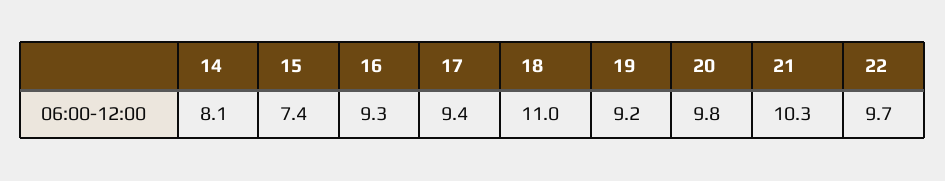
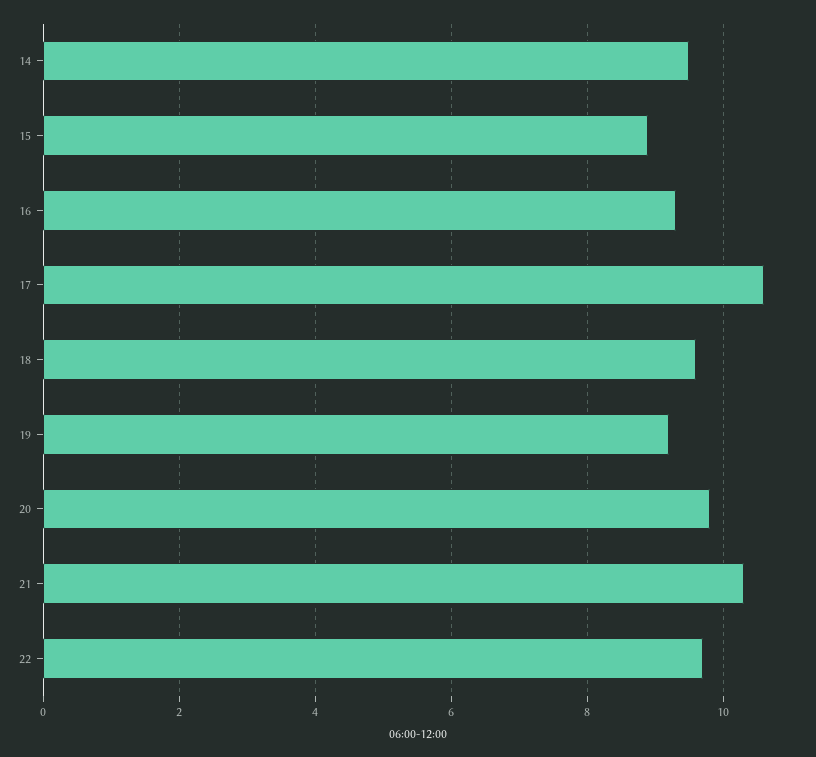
  {
-   "14": 8.1,
+   "14": 9.5,
-   "15": 7.4,
+   "15": 9,
    "16": 9.3,
-   "17": 9.4,
+   "17": 10.5,
-   "18": 11,
+   "18": 9.5,
    "19": 9.2,
    "20": 9.8,
    "21": 10.3,
    "22": 9.7
  }

